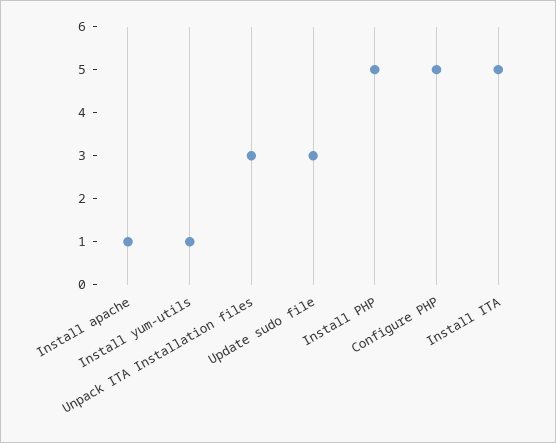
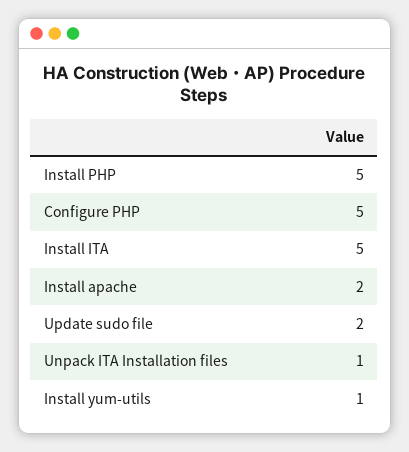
  {
-   "Install apache": 1,
+   "Install apache": 2,
    "Install yum-utils": 1,
-   "Unpack ITA Installation files": 3,
+   "Unpack ITA Installation files": 1,
-   "Update sudo file": 3,
+   "Update sudo file": 2,
    "Install PHP": 5,
    "Configure PHP": 5,
    "Install ITA": 5
  }

